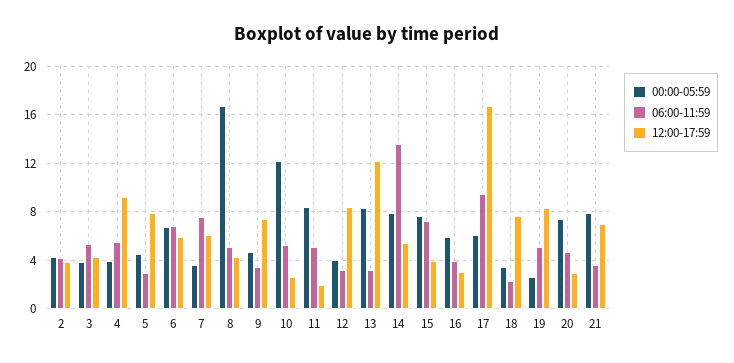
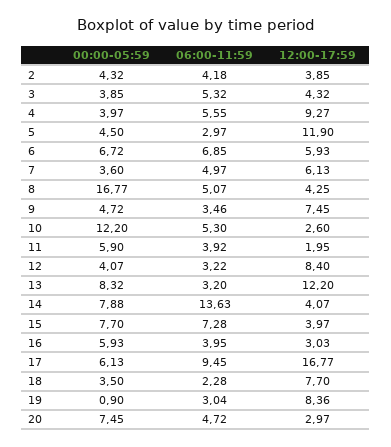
  {
    "00:00-05:59": {
      "2": 4.32,
      "3": 3.85,
      "4": 3.97,
      "5": 4.5,
      "6": 6.72,
      "7": 3.6,
      "8": 16.77,
      "9": 4.72,
      "10": 12.2,
-     "11": 8.5,
+     "11": 5.9,
      "12": 4.07,
      "13": 8.32,
      "14": 7.88,
      "15": 7.7,
      "16": 5.93,
      "17": 6.13,
      "18": 3.5,
-     "19": 2.5,
+     "19": 0.9,
-     "20": 7.45,
+     "20": 7.45
-     "21": 8
    },
    "06:00-11:59": {
      "2": 4.18,
      "3": 5.32,
      "4": 5.55,
      "5": 2.97,
      "6": 6.85,
-     "7": 7.5,
+     "7": 4.97,
      "8": 5.07,
      "9": 3.46,
      "10": 5.3,
-     "11": 5,
+     "11": 3.92,
      "12": 3.22,
      "13": 3.2,
      "14": 13.63,
      "15": 7.28,
      "16": 3.95,
      "17": 9.45,
      "18": 2.28,
-     "19": 5,
+     "19": 3.04,
-     "20": 4.72,
+     "20": 4.72
-     "21": 3.5
    },
    "12:00-17:59": {
      "2": 3.85,
      "3": 4.32,
      "4": 9.27,
-     "5": 8,
+     "5": 11.9,
      "6": 5.93,
      "7": 6.13,
      "8": 4.25,
      "9": 7.45,
      "10": 2.6,
      "11": 1.95,
      "12": 8.4,
      "13": 12.2,
-     "14": 5.5,
+     "14": 4.07,
      "15": 3.97,
      "16": 3.03,
      "17": 16.77,
      "18": 7.7,
      "19": 8.36,
-     "20": 2.97,
+     "20": 2.97
-     "21": 7
    }
  }

